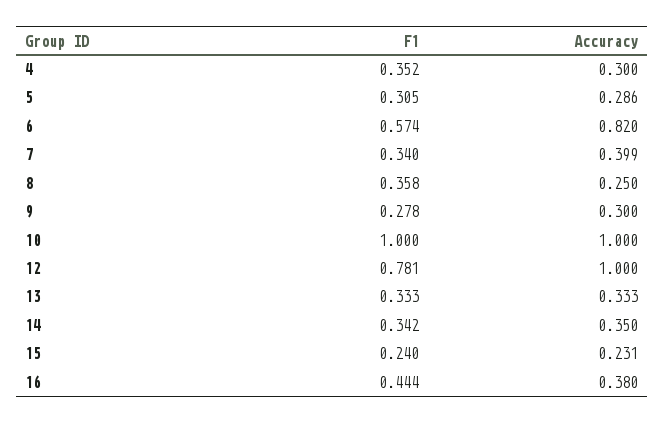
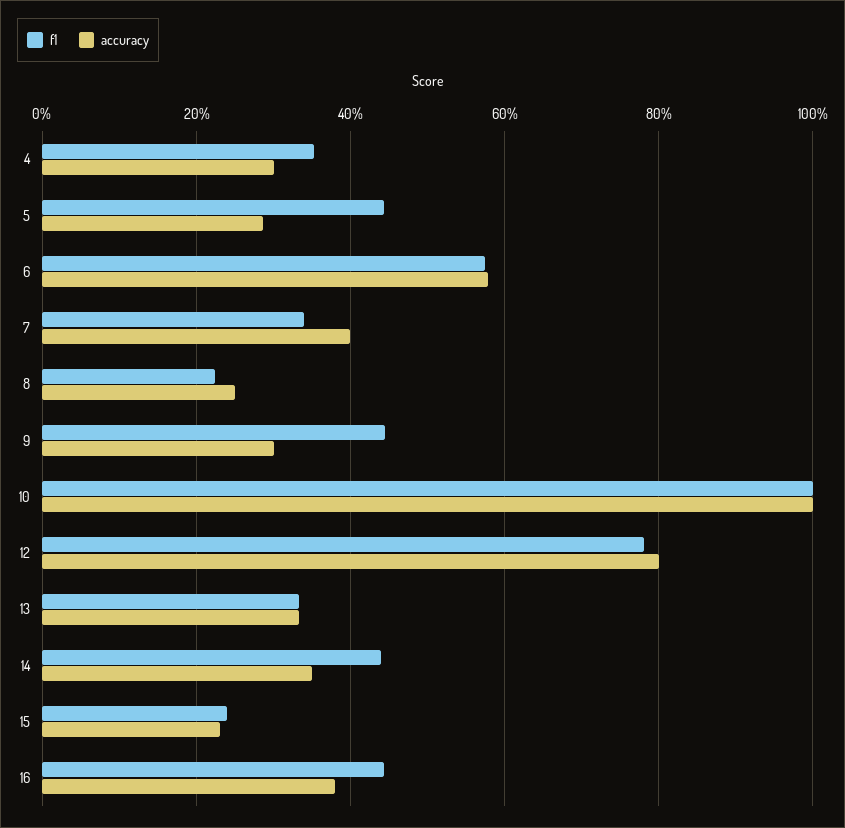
  {
    "F1": {
      "4": 0.352,
-     "5": 0.305,
+     "5": 0.44,
      "6": 0.574,
      "7": 0.34,
-     "8": 0.358,
+     "8": 0.22,
-     "9": 0.278,
+     "9": 0.44,
      "10": 1,
      "12": 0.781,
      "13": 0.333,
-     "14": 0.342,
+     "14": 0.44,
      "15": 0.24,
      "16": 0.444
    },
    "Accuracy": {
      "4": 0.3,
      "5": 0.286,
-     "6": 0.82,
+     "6": 0.58,
      "7": 0.399,
      "8": 0.25,
      "9": 0.3,
      "10": 1,
-     "12": 1,
+     "12": 0.8,
      "13": 0.333,
      "14": 0.35,
      "15": 0.231,
      "16": 0.38
    }
  }

